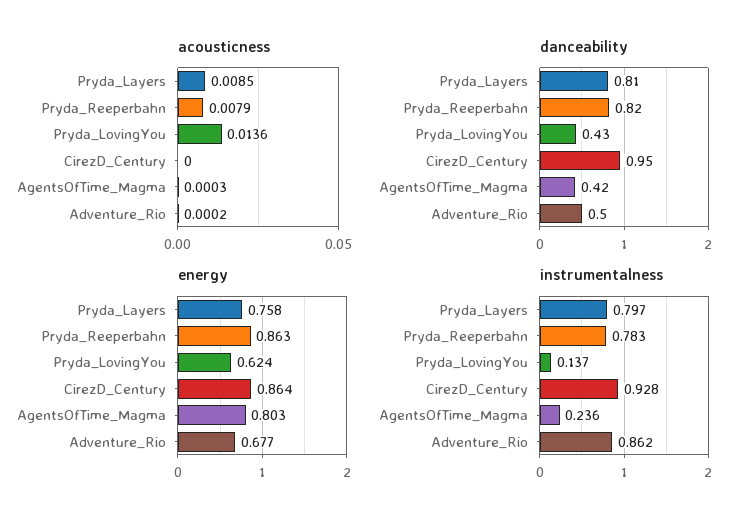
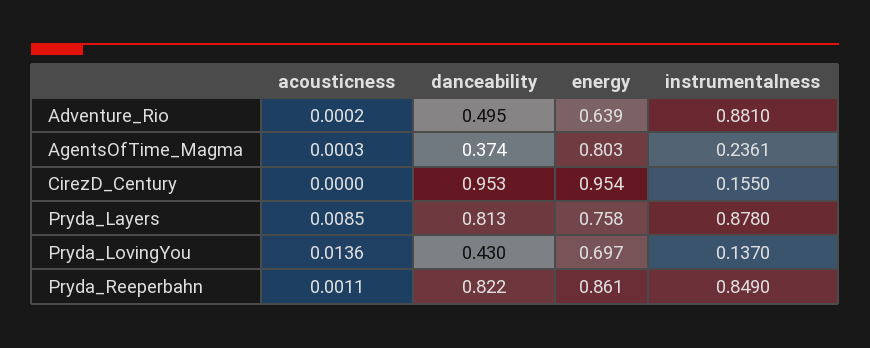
  {
    "acousticness": {
      "Pryda_Layers": 0.0085,
-     "Pryda_Reeperbahn": 0.0079,
+     "Pryda_Reeperbahn": 0.0011,
      "Pryda_LovingYou": 0.0136,
      "CirezD_Century": 0,
      "AgentsOfTime_Magma": 0.0003,
      "Adventure_Rio": 0.0002
    },
    "danceability": {
      "Pryda_Layers": 0.813,
      "Pryda_Reeperbahn": 0.822,
      "Pryda_LovingYou": 0.43,
      "CirezD_Century": 0.953,
-     "AgentsOfTime_Magma": 0.42,
+     "AgentsOfTime_Magma": 0.374,
      "Adventure_Rio": 0.495
    },
    "energy": {
      "Pryda_Layers": 0.758,
-     "Pryda_Reeperbahn": 0.863,
+     "Pryda_Reeperbahn": 0.861,
-     "Pryda_LovingYou": 0.624,
+     "Pryda_LovingYou": 0.697,
-     "CirezD_Century": 0.864,
+     "CirezD_Century": 0.954,
      "AgentsOfTime_Magma": 0.803,
-     "Adventure_Rio": 0.677
+     "Adventure_Rio": 0.639
    },
    "instrumentalness": {
-     "Pryda_Layers": 0.797,
+     "Pryda_Layers": 0.878,
-     "Pryda_Reeperbahn": 0.783,
+     "Pryda_Reeperbahn": 0.849,
      "Pryda_LovingYou": 0.137,
-     "CirezD_Century": 0.928,
+     "CirezD_Century": 0.155,
      "AgentsOfTime_Magma": 0.2361,
-     "Adventure_Rio": 0.862
+     "Adventure_Rio": 0.881
    }
  }

